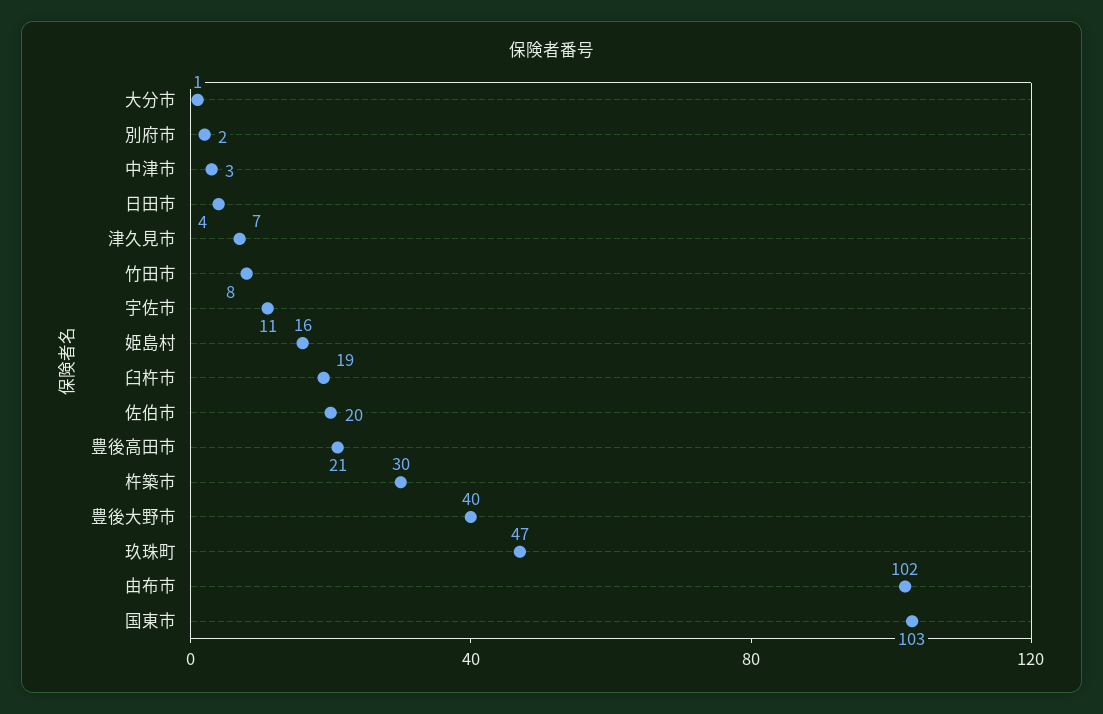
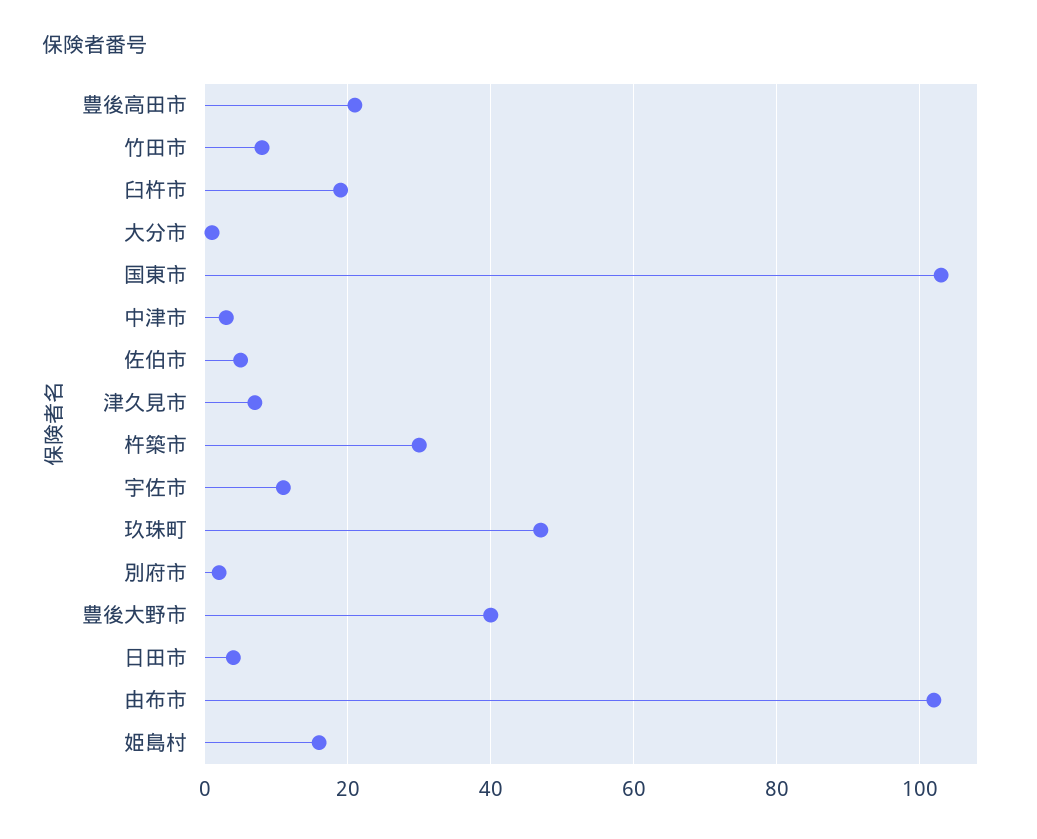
  {
    "大分市": 1,
    "別府市": 2,
    "中津市": 3,
    "日田市": 4,
    "津久見市": 7,
    "竹田市": 8,
    "宇佐市": 11,
    "姫島村": 16,
    "臼杵市": 19,
-   "佐伯市": 20,
+   "佐伯市": 5,
    "豊後高田市": 21,
    "杵築市": 30,
    "豊後大野市": 40,
    "玖珠町": 47,
    "由布市": 102,
    "国東市": 103
  }

